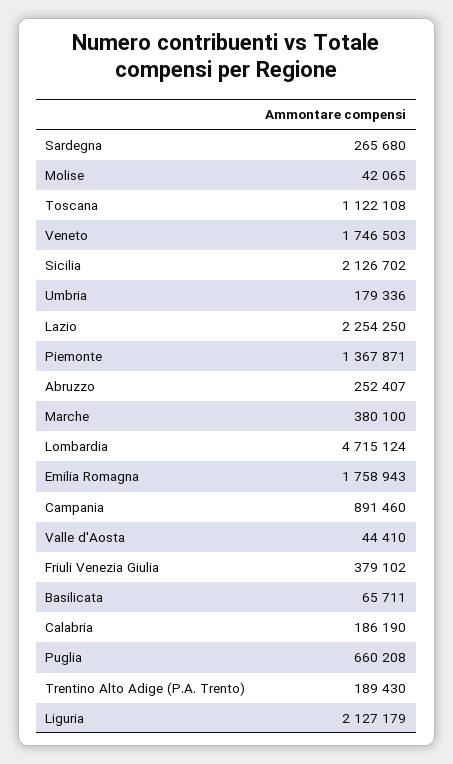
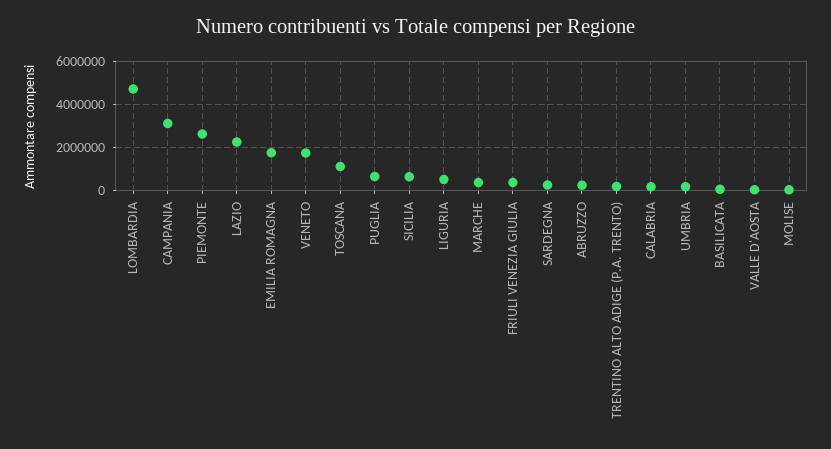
  {
    "Sardegna": 265680,
    "Molise": 42065,
    "Toscana": 1122108,
    "Veneto": 1746503,
-   "Sicilia": 2126702,
+   "Sicilia": 500000,
    "Umbria": 179336,
    "Lazio": 2254250,
-   "Piemonte": 1367871,
+   "Piemonte": 2500000,
    "Abruzzo": 252407,
    "Marche": 380100,
    "Lombardia": 4715124,
    "Emilia Romagna": 1758943,
-   "Campania": 891460,
+   "Campania": 3000000,
    "Valle d'Aosta": 44410,
    "Friuli Venezia Giulia": 379102,
    "Basilicata": 65711,
    "Calabria": 186190,
    "Puglia": 660208,
    "Trentino Alto Adige (P.A. Trento)": 189430,
-   "Liguria": 2127179
+   "Liguria": 500000
  }

